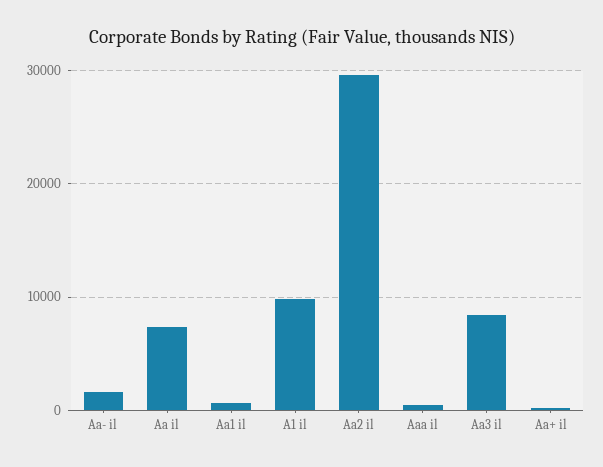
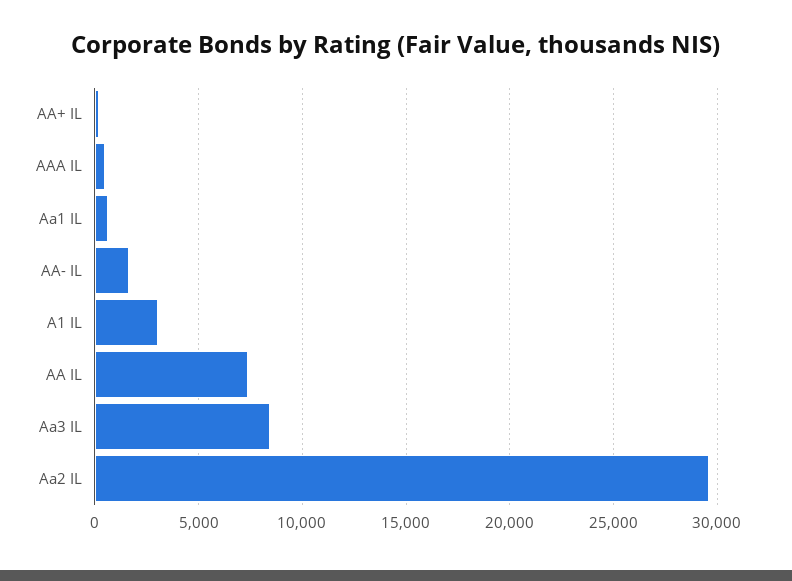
  {
    "Aa- il": 1500,
    "Aa il": 7500,
    "Aa1 il": 500,
-   "A1 il": 10000,
+   "A1 il": 3000,
    "Aa2 il": 29500,
    "Aaa il": 500,
    "Aa3 il": 8500,
    "Aa+ il": 0
  }

